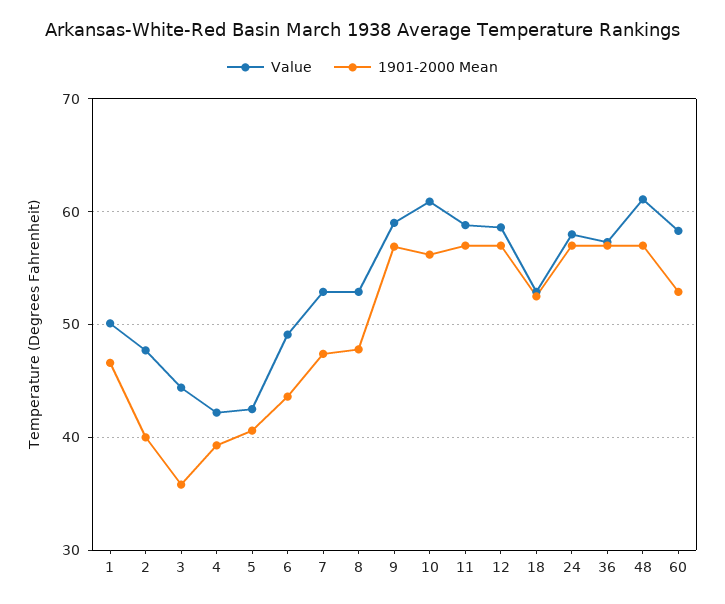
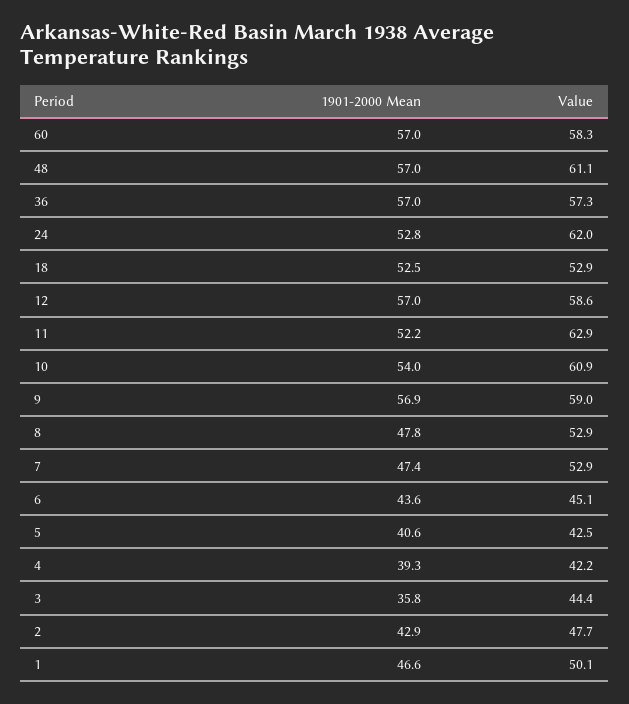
  {
    "Value": {
      "1": 50.1,
      "2": 47.7,
      "3": 44.4,
      "4": 42.2,
      "5": 42.5,
-     "6": 49,
+     "6": 45.1,
      "7": 52.9,
      "8": 52.9,
      "9": 59,
      "10": 60.9,
-     "11": 59,
+     "11": 62.9,
      "12": 58.6,
      "18": 52.9,
-     "24": 58,
+     "24": 62,
      "36": 57.3,
      "48": 61.1,
      "60": 58.3
    },
    "1901-2000 Mean": {
      "1": 46.6,
-     "2": 40,
+     "2": 42.9,
      "3": 35.8,
      "4": 39.3,
      "5": 40.6,
      "6": 43.6,
      "7": 47.4,
      "8": 47.8,
      "9": 56.9,
-     "10": 56,
+     "10": 54,
-     "11": 57,
+     "11": 52.2,
      "12": 57,
      "18": 52.5,
-     "24": 57,
+     "24": 52.8,
      "36": 57,
      "48": 57,
-     "60": 53
+     "60": 57
    }
  }

